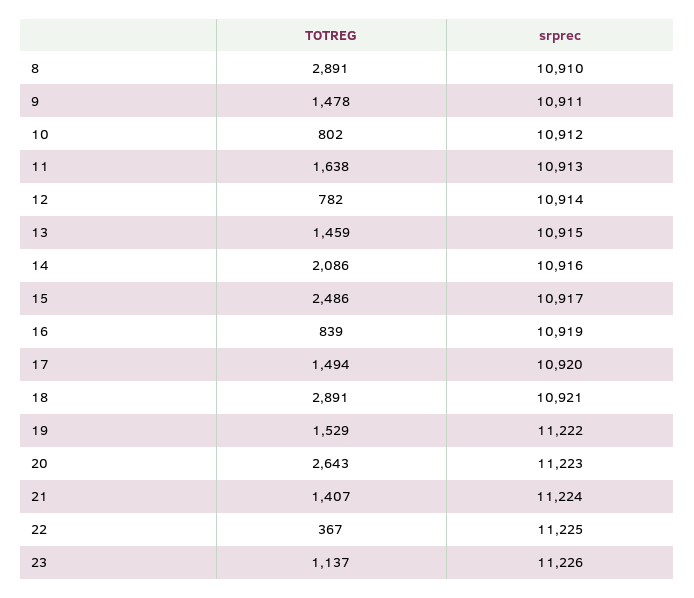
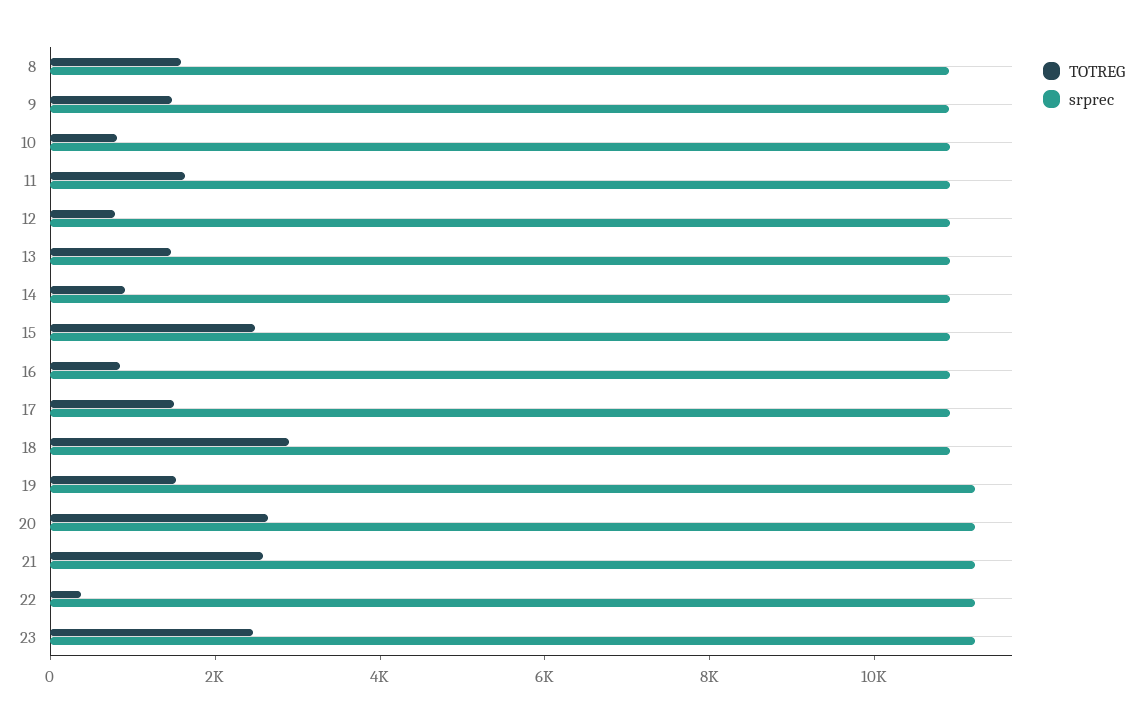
  {
    "TOTREG": {
-     "8": 2891,
+     "8": 1500,
      "9": 1478,
      "10": 802,
      "11": 1638,
      "12": 782,
      "13": 1459,
-     "14": 2086,
+     "14": 1000,
      "15": 2486,
      "16": 839,
      "17": 1494,
      "18": 2891,
      "19": 1529,
      "20": 2643,
-     "21": 1407,
+     "21": 2500,
      "22": 367,
-     "23": 1137
+     "23": 2500
    },
    "srprec": {
      "8": 10910,
      "9": 10911,
      "10": 10912,
      "11": 10913,
      "12": 10914,
      "13": 10915,
      "14": 10916,
      "15": 10917,
      "16": 10919,
      "17": 10920,
      "18": 10921,
      "19": 11222,
      "20": 11223,
      "21": 11224,
      "22": 11225,
      "23": 11226
    }
  }

